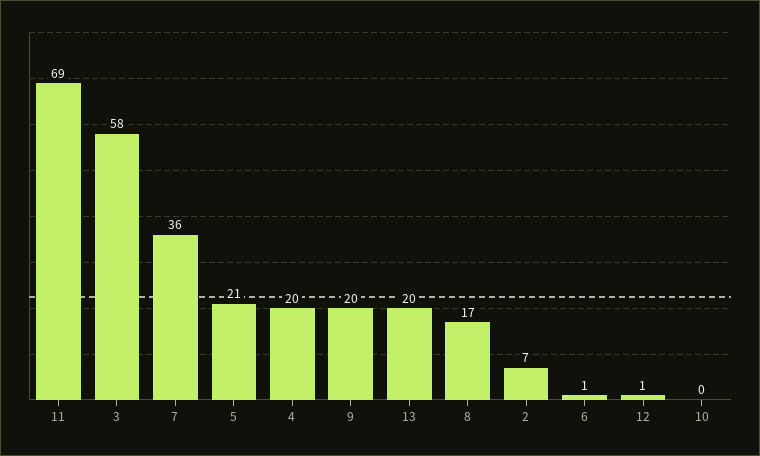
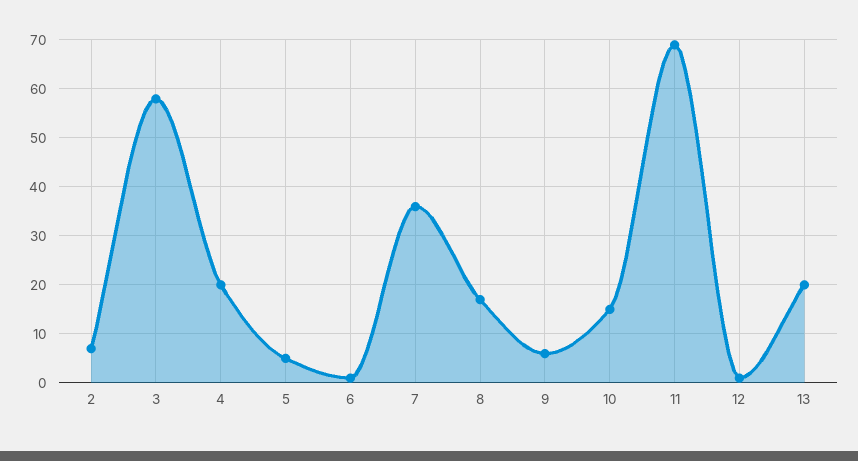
  {
    "11": 69,
    "3": 58,
    "7": 36,
-   "5": 21,
+   "5": 5,
    "4": 20,
-   "9": 20,
+   "9": 5,
    "13": 20,
    "8": 17,
    "2": 7,
    "6": 1,
    "12": 1,
-   "10": 0
+   "10": 15
  }

